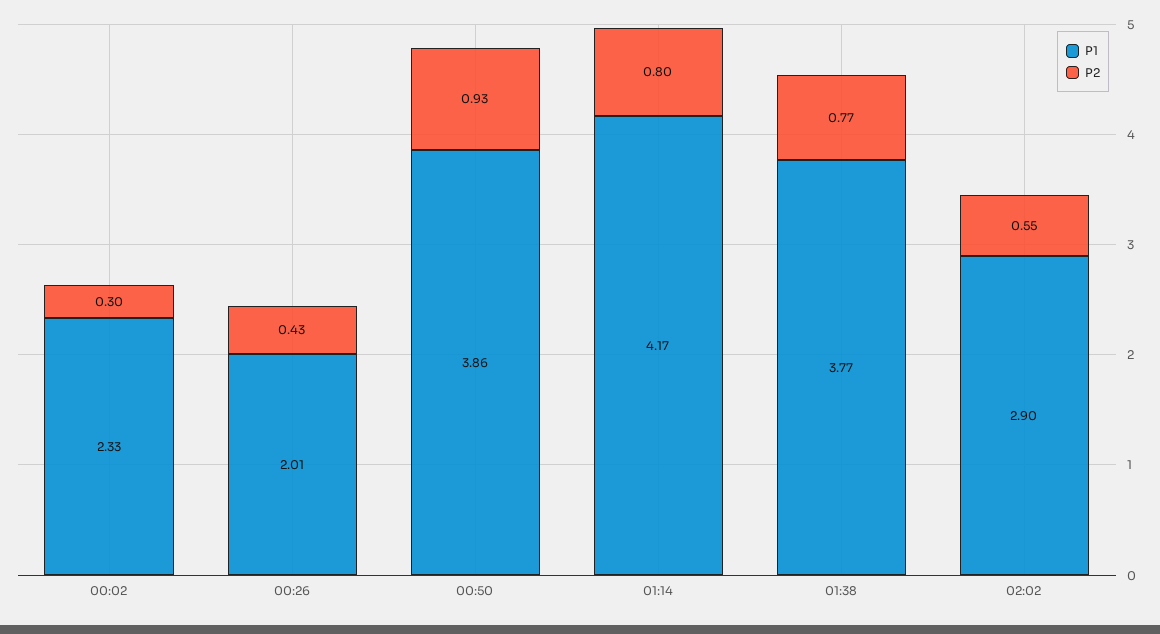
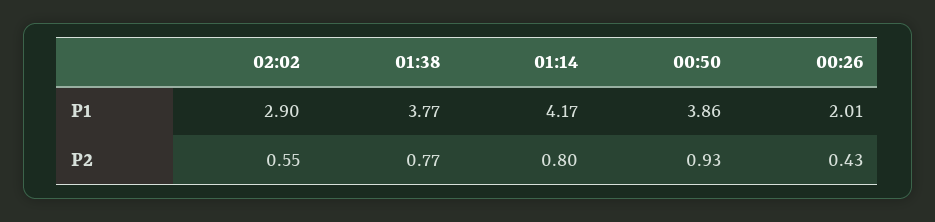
  {
    "P1": {
-     "00:02": 2.33,
      "00:26": 2.01,
      "00:50": 3.86,
      "01:14": 4.17,
      "01:38": 3.77,
      "02:02": 2.9
    },
    "P2": {
-     "00:02": 0.3,
      "00:26": 0.43,
      "00:50": 0.93,
      "01:14": 0.8,
      "01:38": 0.77,
      "02:02": 0.55
    }
  }

